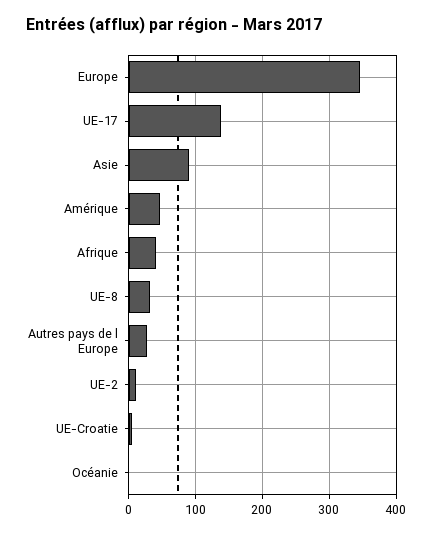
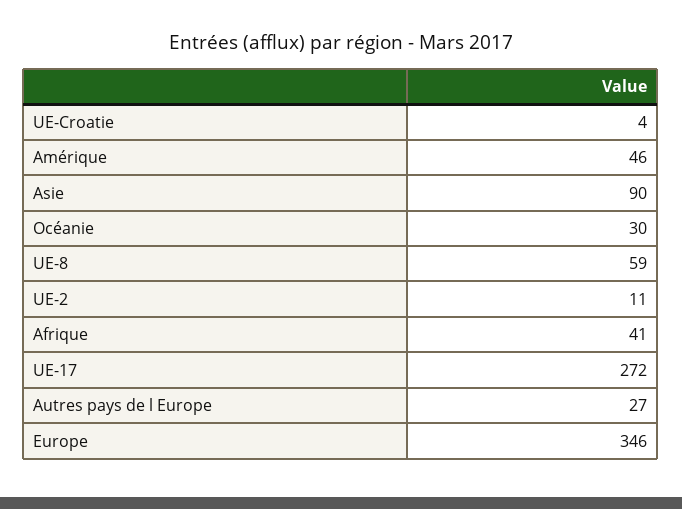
  {
    "Europe": 346,
-   "UE-17": 140,
+   "UE-17": 272,
    "Asie": 90,
    "Amérique": 46,
    "Afrique": 41,
-   "UE-8": 30,
+   "UE-8": 59,
    "Autres pays de l Europe": 27,
    "UE-2": 11,
    "UE-Croatie": 4,
-   "Océanie": 0
+   "Océanie": 30
  }

